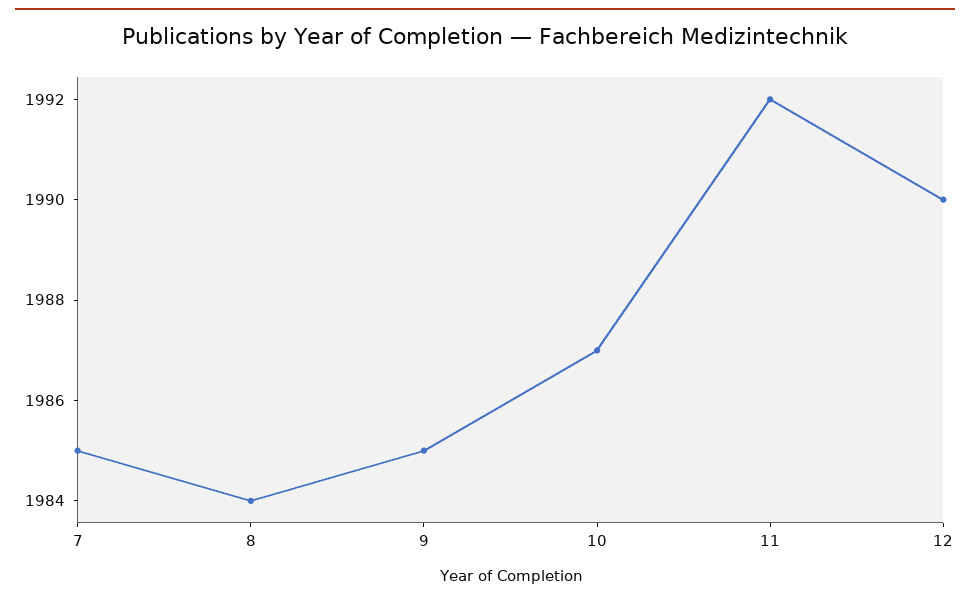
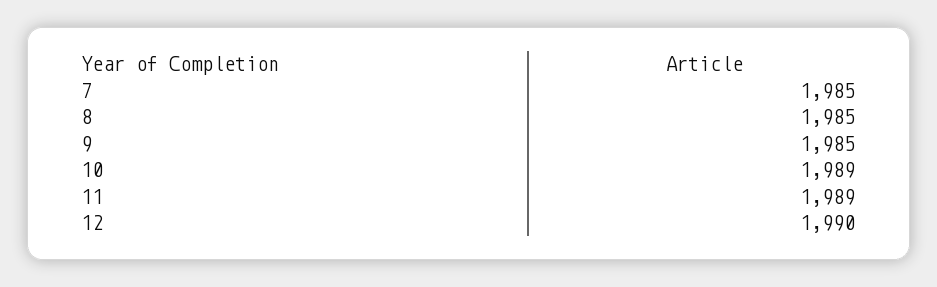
  {
    "7": 1985,
-   "8": 1984,
+   "8": 1985,
    "9": 1985,
-   "10": 1987,
+   "10": 1989,
-   "11": 1992,
+   "11": 1989,
    "12": 1990
  }

